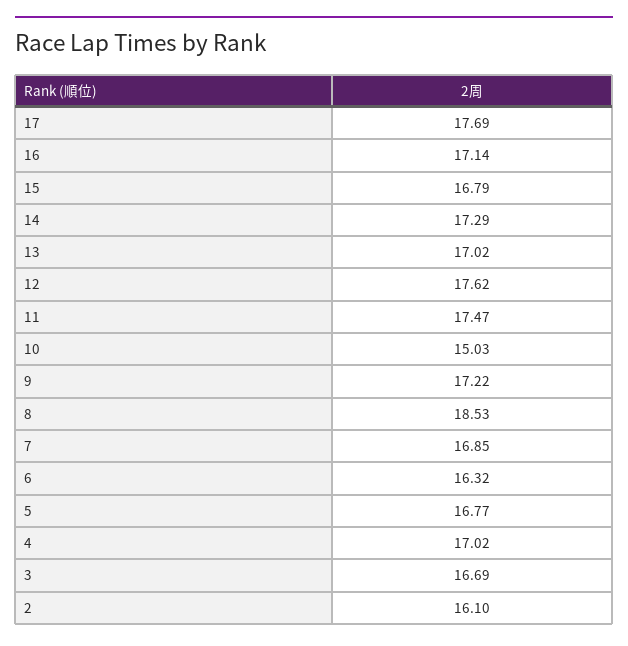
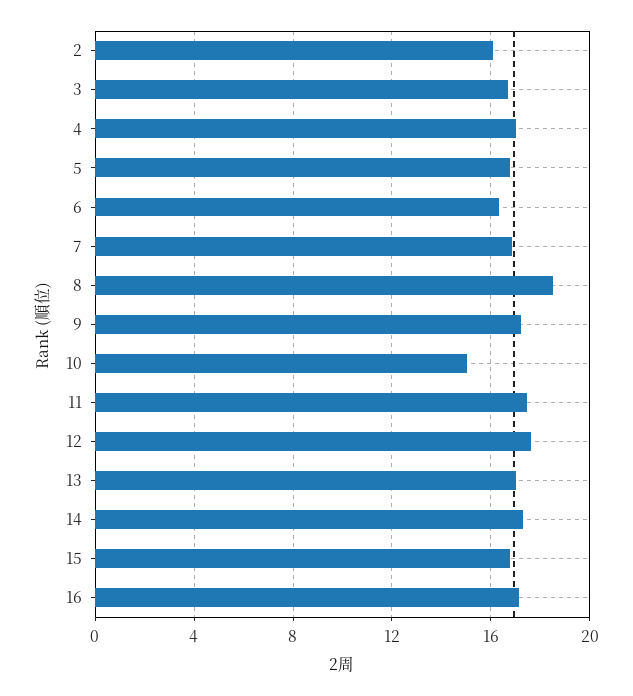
  {
-   "17": 17.69,
    "16": 17.14,
    "15": 16.79,
    "14": 17.29,
    "13": 17.02,
    "12": 17.62,
    "11": 17.47,
    "10": 15.03,
    "9": 17.22,
    "8": 18.53,
    "7": 16.85,
    "6": 16.32,
    "5": 16.77,
    "4": 17.02,
    "3": 16.69,
    "2": 16.1
  }

